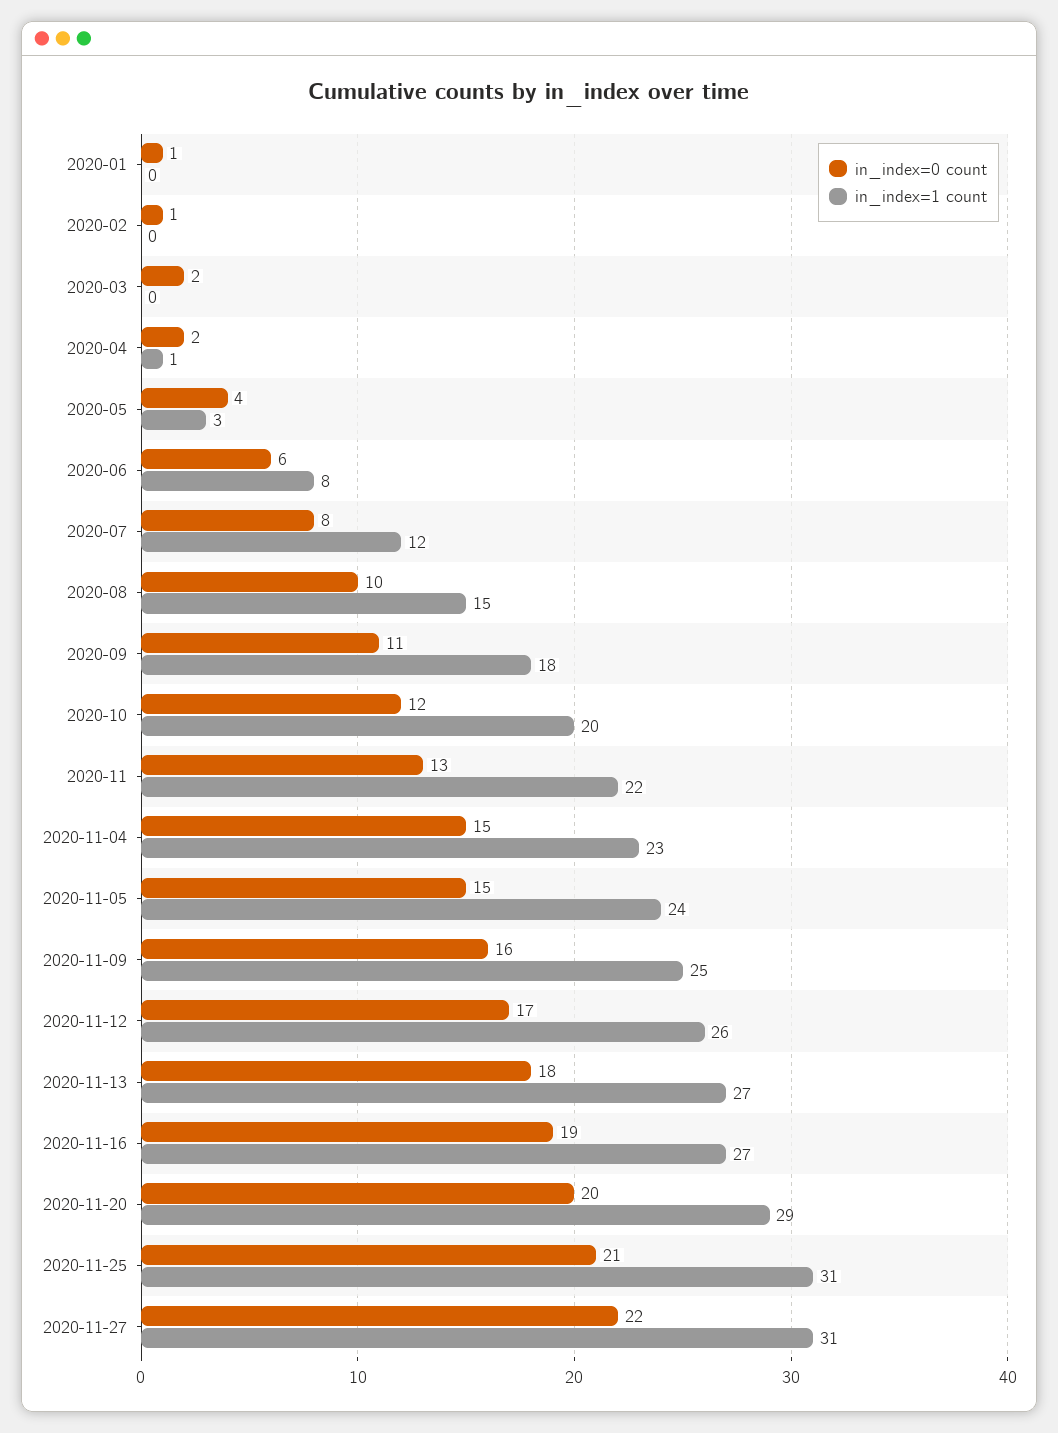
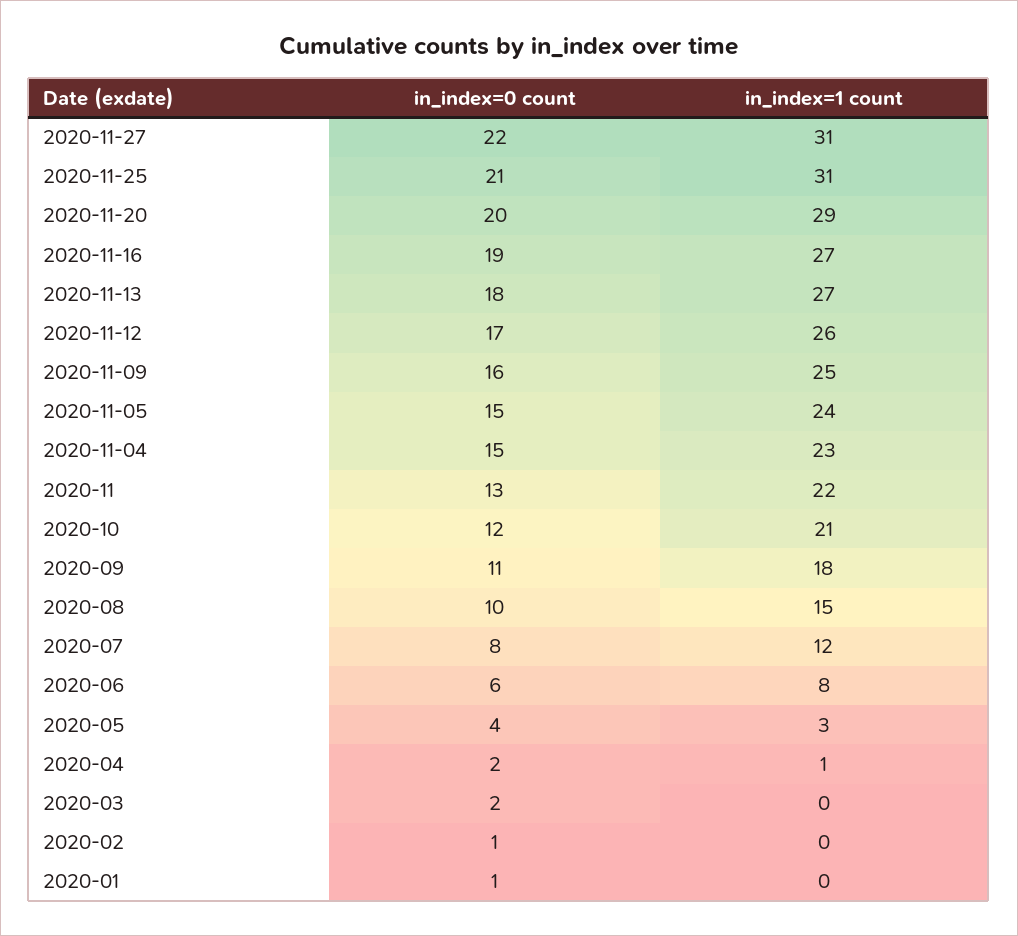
  {
    "in_index=0 count": {
      "2020-01": 1,
      "2020-02": 1,
      "2020-03": 2,
      "2020-04": 2,
      "2020-05": 4,
      "2020-06": 6,
      "2020-07": 8,
      "2020-08": 10,
      "2020-09": 11,
      "2020-10": 12,
      "2020-11": 13,
      "2020-11-04": 15,
      "2020-11-05": 15,
      "2020-11-09": 16,
      "2020-11-12": 17,
      "2020-11-13": 18,
      "2020-11-16": 19,
      "2020-11-20": 20,
      "2020-11-25": 21,
      "2020-11-27": 22
    },
    "in_index=1 count": {
      "2020-01": 0,
      "2020-02": 0,
      "2020-03": 0,
      "2020-04": 1,
      "2020-05": 3,
      "2020-06": 8,
      "2020-07": 12,
      "2020-08": 15,
      "2020-09": 18,
-     "2020-10": 20,
+     "2020-10": 21,
      "2020-11": 22,
      "2020-11-04": 23,
      "2020-11-05": 24,
      "2020-11-09": 25,
      "2020-11-12": 26,
      "2020-11-13": 27,
      "2020-11-16": 27,
      "2020-11-20": 29,
      "2020-11-25": 31,
      "2020-11-27": 31
    }
  }

